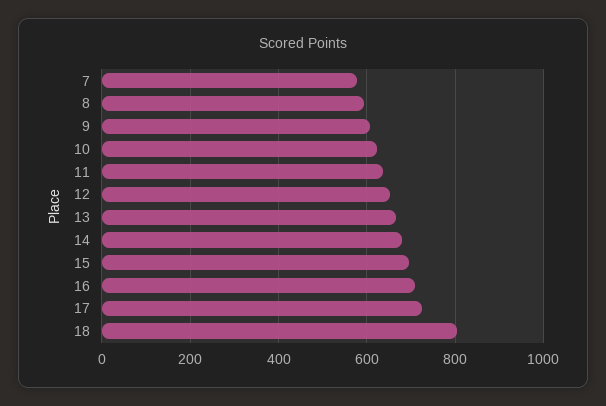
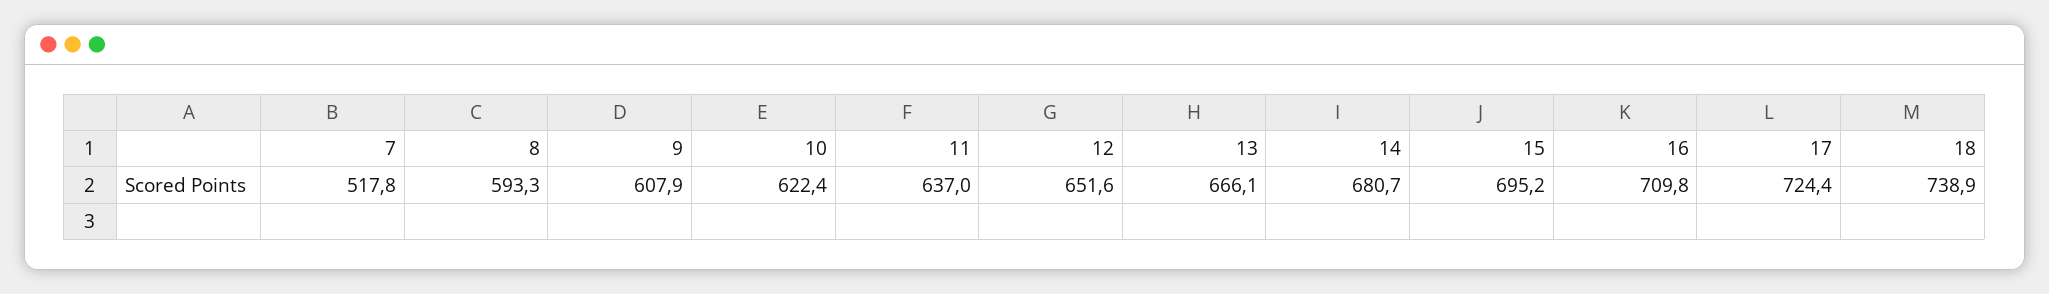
  {
-   "7": 580,
+   "7": 517.8,
    "8": 593.3,
    "9": 607.9,
    "10": 622.4,
    "11": 637,
    "12": 651.6,
    "13": 666.1,
    "14": 680.7,
    "15": 695.2,
    "16": 709.8,
    "17": 724.4,
-   "18": 800
+   "18": 738.9
  }

